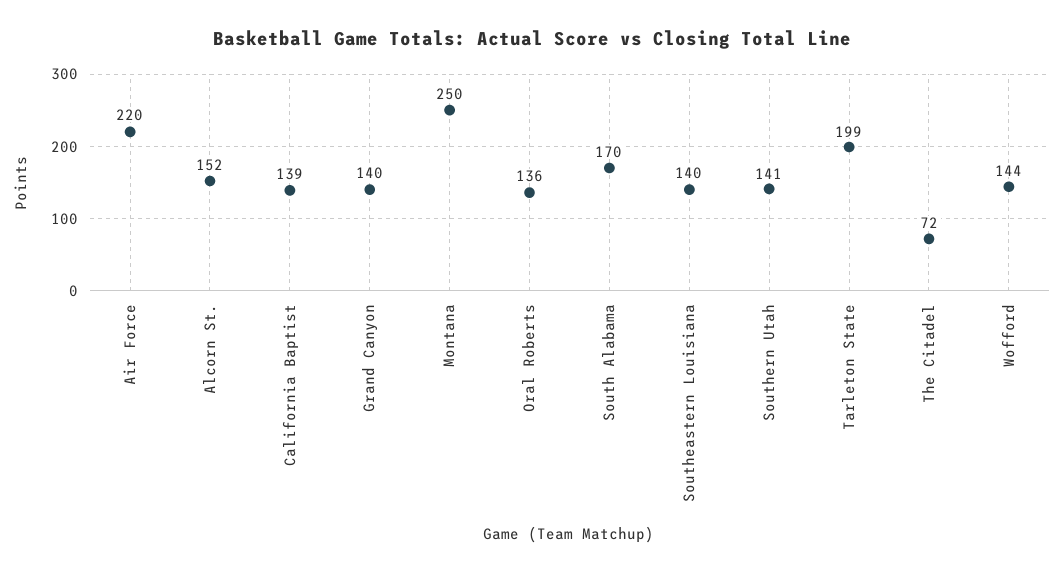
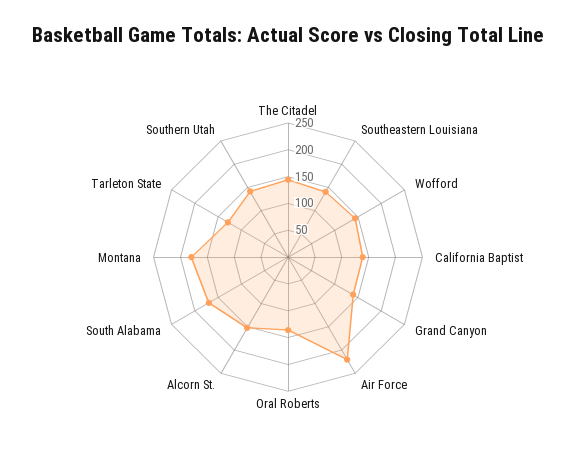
  {
    "Air Force": 220,
    "Alcorn St.": 152,
    "California Baptist": 139,
    "Grand Canyon": 140,
-   "Montana": 250,
+   "Montana": 175,
    "Oral Roberts": 136,
    "South Alabama": 170,
    "Southeastern Louisiana": 140,
    "Southern Utah": 141,
-   "Tarleton State": 199,
+   "Tarleton State": 125,
-   "The Citadel": 72,
+   "The Citadel": 150,
    "Wofford": 144
  }

